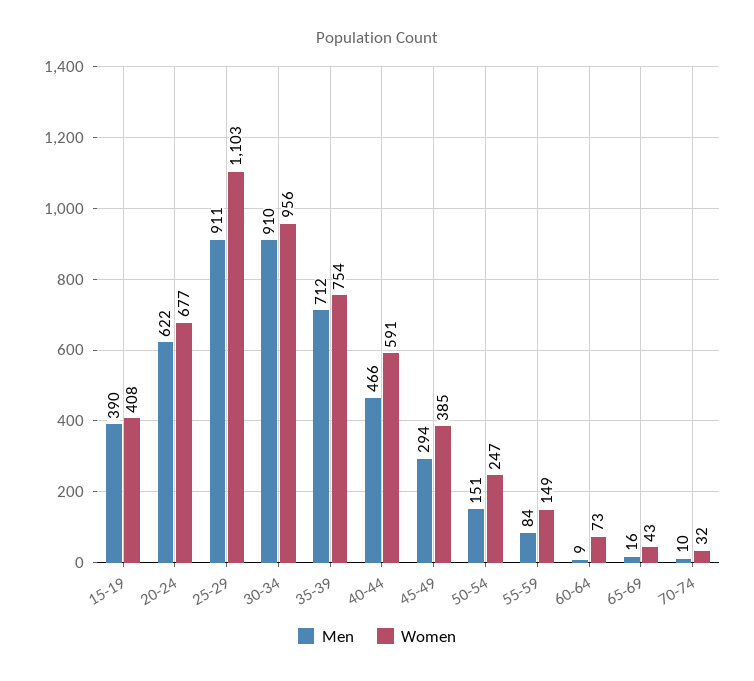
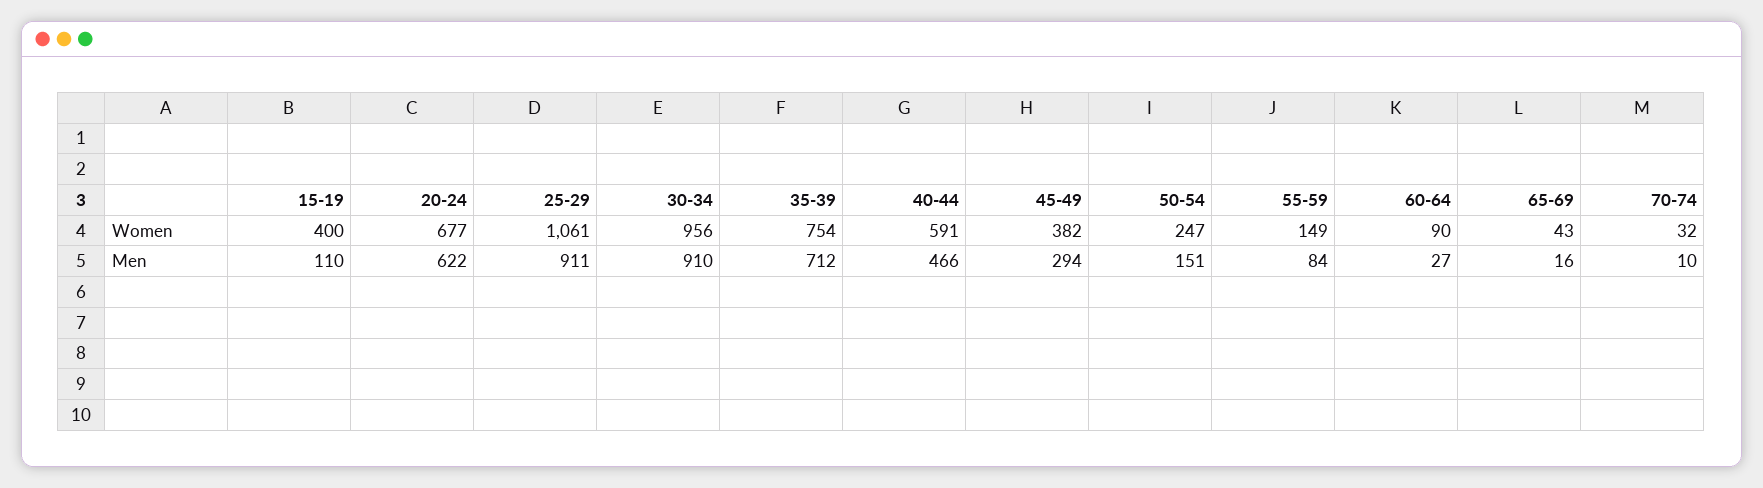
  {
    "Men": {
-     "15-19": 390,
+     "15-19": 110,
      "20-24": 622,
      "25-29": 911,
      "30-34": 910,
      "35-39": 712,
      "40-44": 466,
      "45-49": 294,
      "50-54": 151,
      "55-59": 84,
-     "60-64": 9,
+     "60-64": 27,
      "65-69": 16,
      "70-74": 10
    },
    "Women": {
-     "15-19": 408,
+     "15-19": 400,
      "20-24": 677,
-     "25-29": 1103,
+     "25-29": 1061,
      "30-34": 956,
      "35-39": 754,
      "40-44": 591,
-     "45-49": 385,
+     "45-49": 382,
      "50-54": 247,
      "55-59": 149,
-     "60-64": 73,
+     "60-64": 90,
      "65-69": 43,
      "70-74": 32
    }
  }

